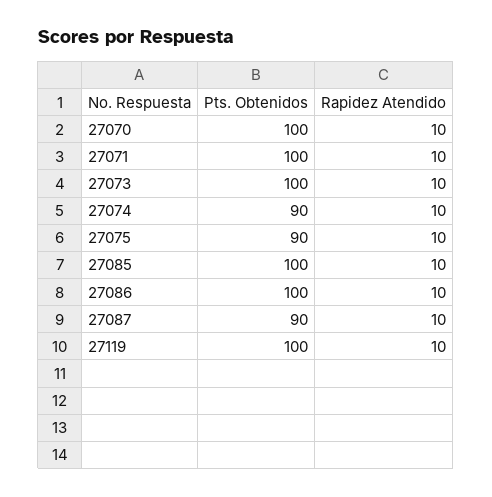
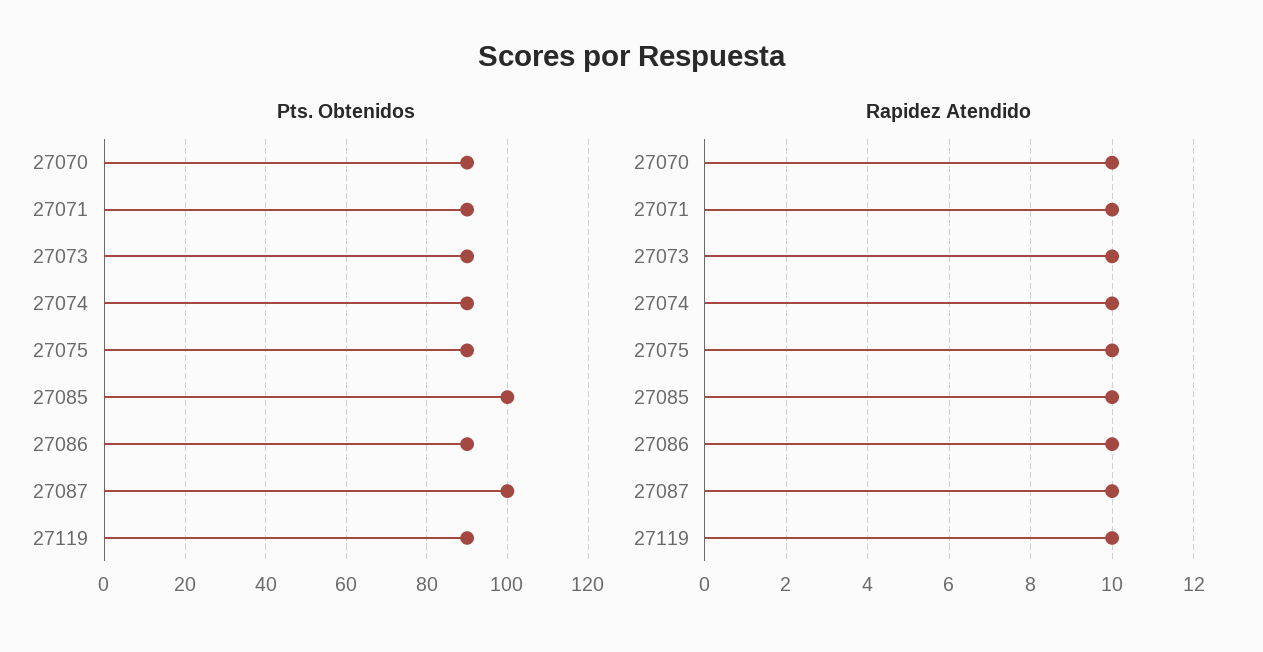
  {
    "Pts. Obtenidos": {
-     "27070": 100,
+     "27070": 90,
-     "27071": 100,
+     "27071": 90,
-     "27073": 100,
+     "27073": 90,
      "27074": 90,
      "27075": 90,
      "27085": 100,
-     "27086": 100,
+     "27086": 90,
-     "27087": 90,
+     "27087": 100,
-     "27119": 100
+     "27119": 90
    },
    "Rapidez Atendido": {
      "27070": 10,
      "27071": 10,
      "27073": 10,
      "27074": 10,
      "27075": 10,
      "27085": 10,
      "27086": 10,
      "27087": 10,
      "27119": 10
    }
  }

